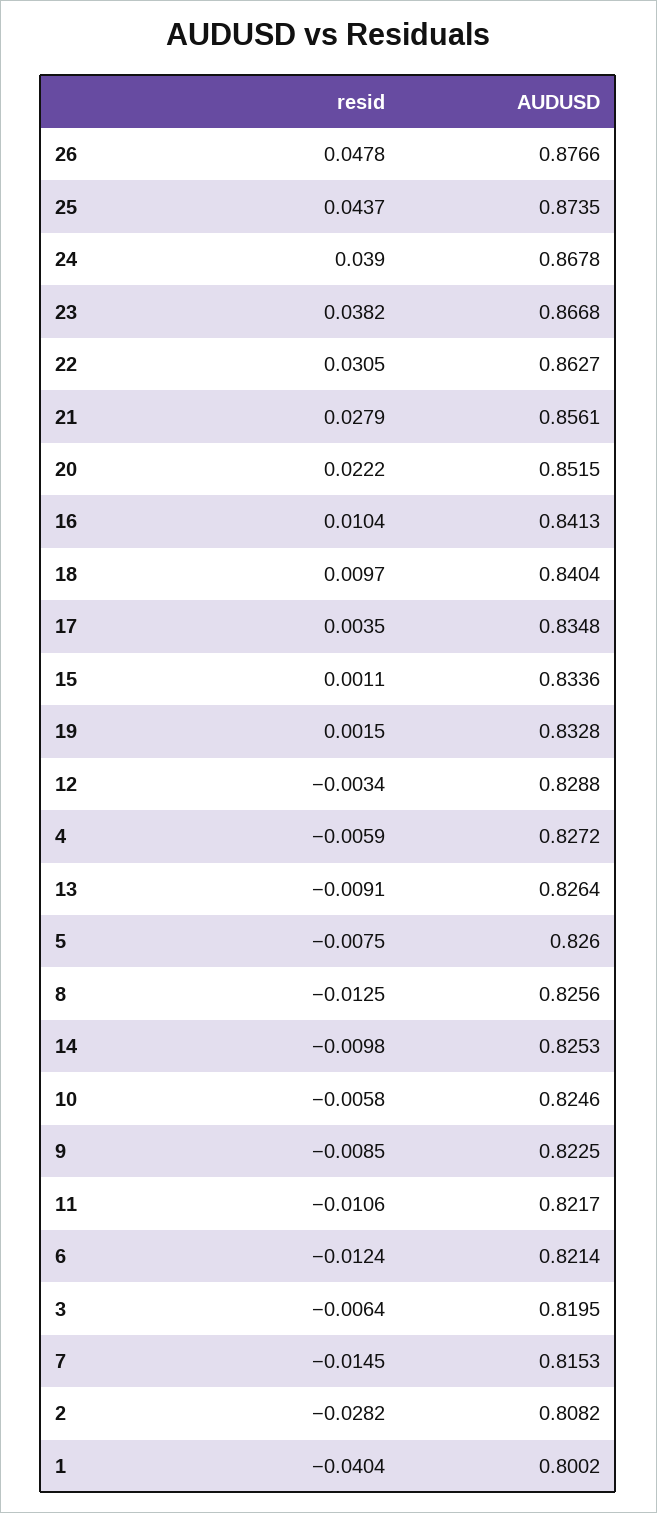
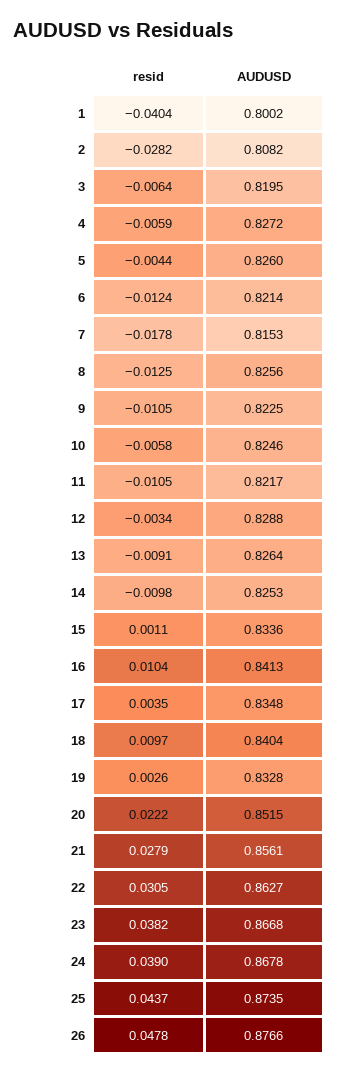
  {
    "resid": {
      "26": 0.0478,
      "25": 0.0437,
      "24": 0.039,
      "23": 0.0382,
      "22": 0.0305,
      "21": 0.0279,
      "20": 0.0222,
      "16": 0.0104,
      "18": 0.0097,
      "17": 0.0035,
      "15": 0.0011,
-     "19": 0.0015,
+     "19": 0.0026,
      "12": -0.0034,
      "4": -0.0059,
      "13": -0.0091,
-     "5": -0.0075,
+     "5": -0.0044,
      "8": -0.0125,
      "14": -0.0098,
      "10": -0.0058,
-     "9": -0.0085,
+     "9": -0.0105,
-     "11": -0.0106,
+     "11": -0.0105,
      "6": -0.0124,
      "3": -0.0064,
-     "7": -0.0145,
+     "7": -0.0178,
      "2": -0.0282,
      "1": -0.0404
    },
    "AUDUSD": {
      "26": 0.8766,
      "25": 0.8735,
      "24": 0.8678,
      "23": 0.8668,
      "22": 0.8627,
      "21": 0.8561,
      "20": 0.8515,
      "16": 0.8413,
      "18": 0.8404,
      "17": 0.8348,
      "15": 0.8336,
      "19": 0.8328,
      "12": 0.8288,
      "4": 0.8272,
      "13": 0.8264,
      "5": 0.826,
      "8": 0.8256,
      "14": 0.8253,
      "10": 0.8246,
      "9": 0.8225,
      "11": 0.8217,
      "6": 0.8214,
      "3": 0.8195,
      "7": 0.8153,
      "2": 0.8082,
      "1": 0.8002
    }
  }

